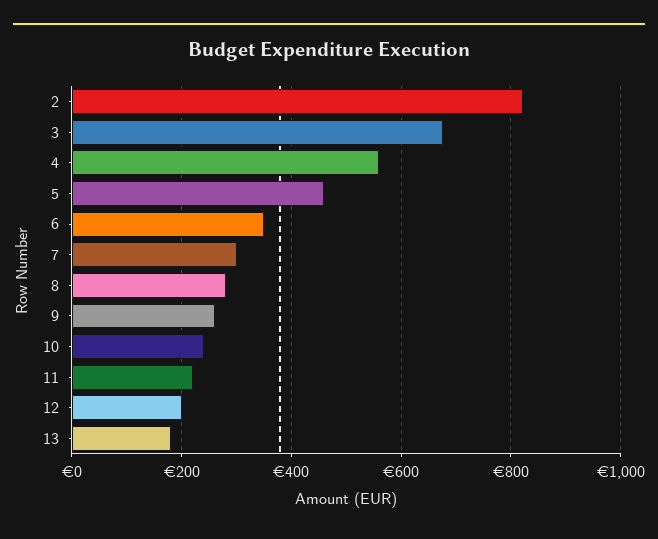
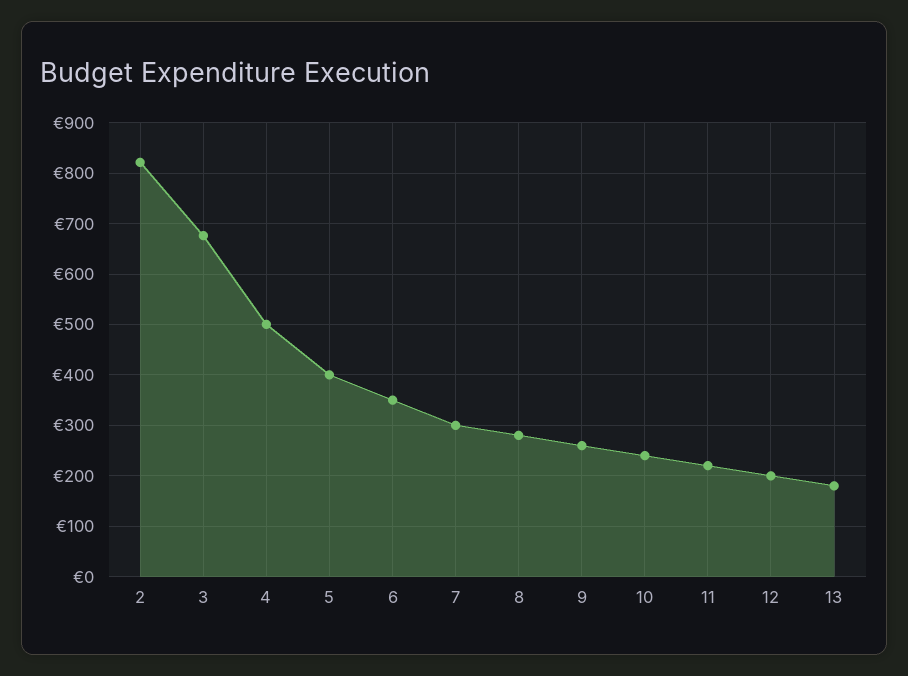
  {
    "2": 820,
    "3": 680,
-   "4": 560,
+   "4": 500,
-   "5": 460,
+   "5": 400,
    "6": 360,
    "7": 300,
    "8": 280,
    "9": 260,
    "10": 240,
    "11": 220,
    "12": 200,
    "13": 180
  }

